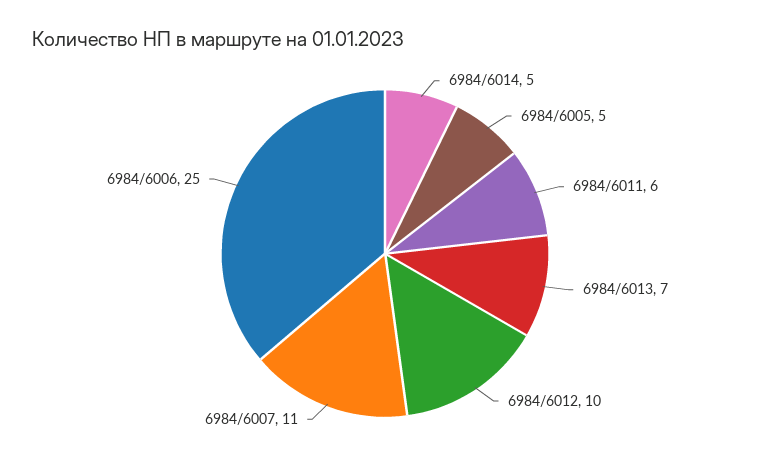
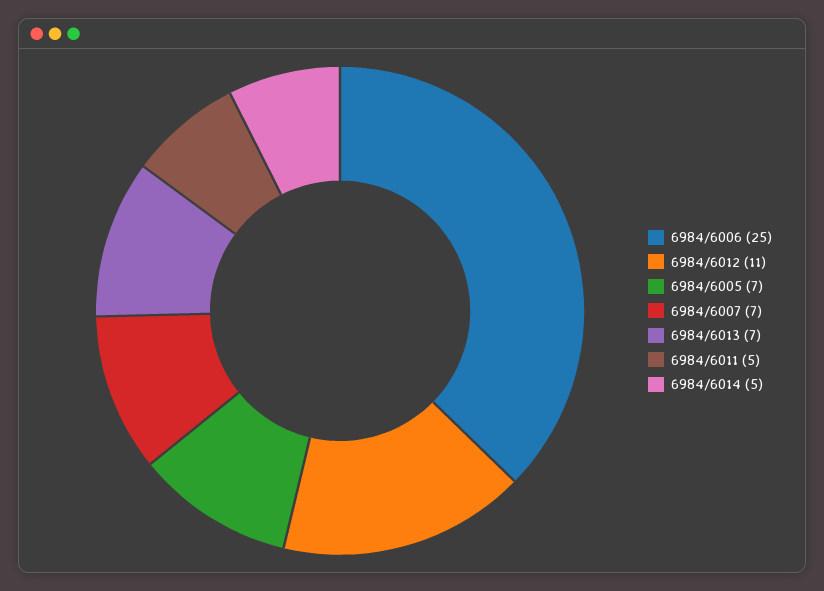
  {
    "6984/6014": 5,
-   "6984/6005": 5,
+   "6984/6005": 7,
-   "6984/6011": 6,
+   "6984/6011": 5,
    "6984/6013": 7,
-   "6984/6012": 10,
+   "6984/6012": 11,
-   "6984/6007": 11,
+   "6984/6007": 7,
    "6984/6006": 25
  }

